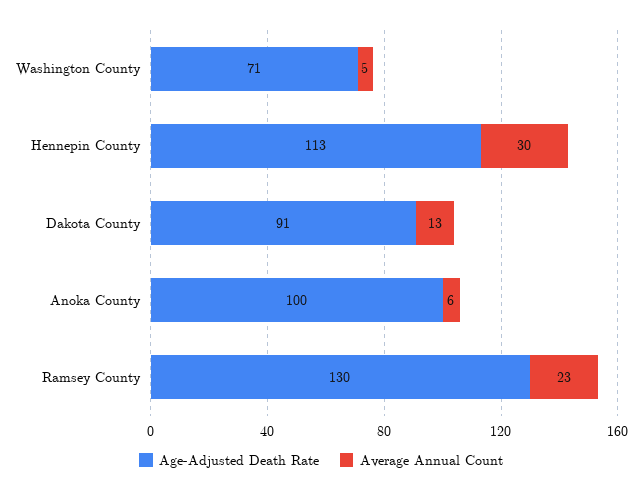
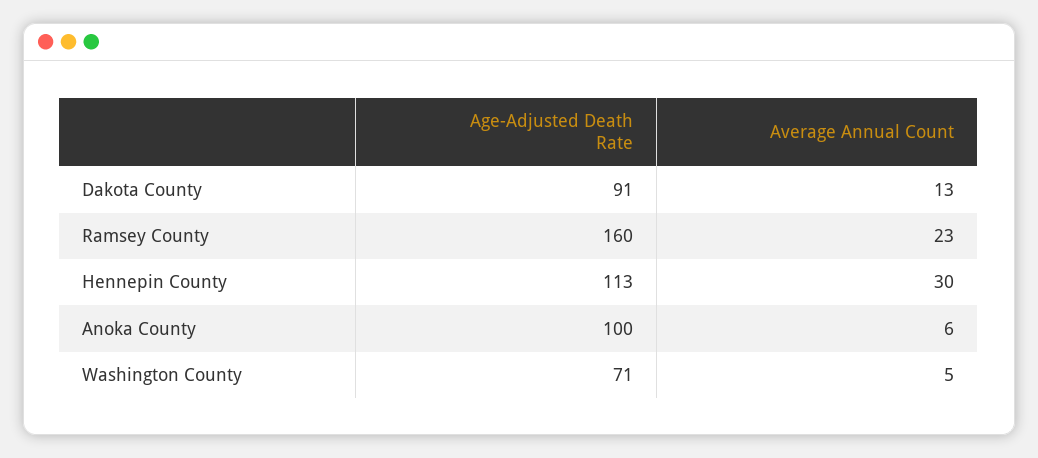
  {
    "Age-Adjusted Death Rate": {
      "Washington County": 71,
      "Hennepin County": 113,
      "Dakota County": 91,
      "Anoka County": 100,
-     "Ramsey County": 130
+     "Ramsey County": 160
    },
    "Average Annual Count": {
      "Washington County": 5,
      "Hennepin County": 30,
      "Dakota County": 13,
      "Anoka County": 6,
      "Ramsey County": 23
    }
  }

